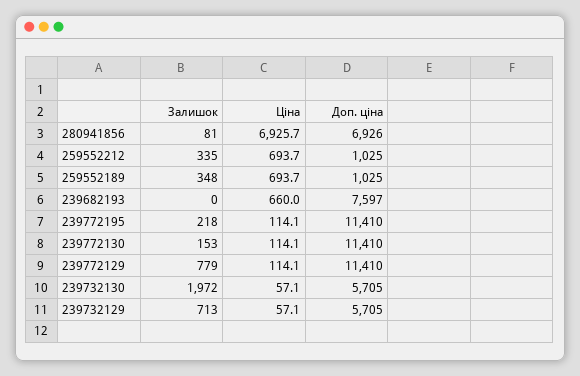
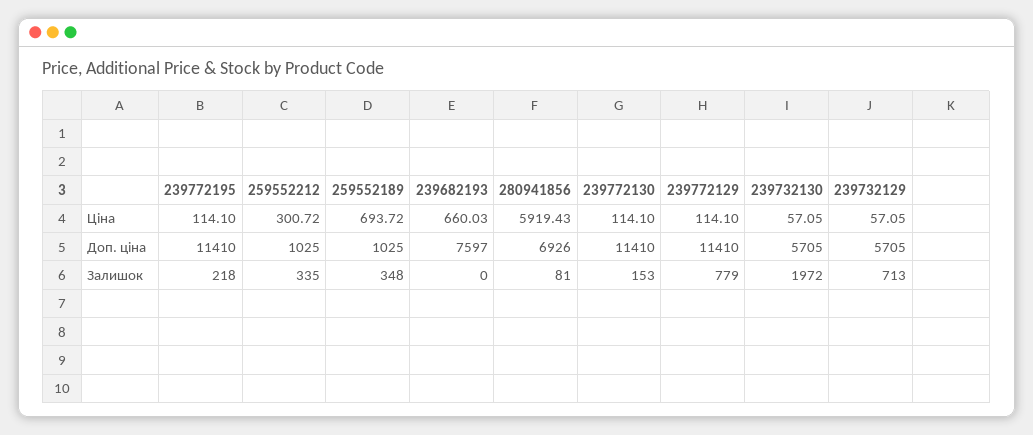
  {
    "Залишок": {
      "280941856": 81,
      "259552212": 335,
      "259552189": 348,
      "239682193": 0,
      "239772195": 218,
      "239772130": 153,
      "239772129": 779,
      "239732130": 1972,
      "239732129": 713
    },
    "Ціна": {
-     "280941856": 6925.7,
+     "280941856": 5919.43,
-     "259552212": 693.7,
+     "259552212": 300.72,
      "259552189": 693.72,
      "239682193": 660.03,
      "239772195": 114.1,
      "239772130": 114.1,
      "239772129": 114.1,
      "239732130": 57.05,
      "239732129": 57.05
    },
    "Доп. ціна": {
      "280941856": 6926,
      "259552212": 1025,
      "259552189": 1025,
      "239682193": 7597,
      "239772195": 11410,
      "239772130": 11410,
      "239772129": 11410,
      "239732130": 5705,
      "239732129": 5705
    }
  }

